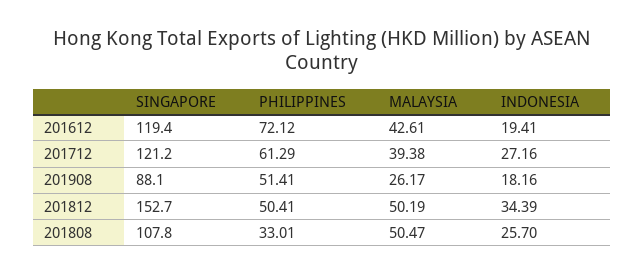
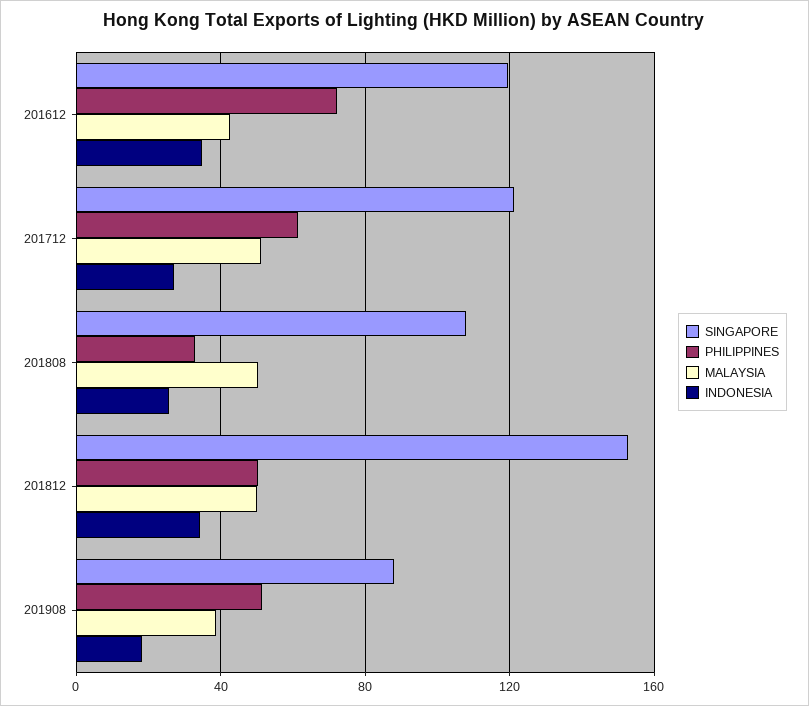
  {
    "SINGAPORE": {
      "201612": 119.4,
      "201712": 121.2,
      "201908": 88.1,
      "201812": 152.7,
      "201808": 107.8
    },
    "PHILIPPINES": {
      "201612": 72.12,
      "201712": 61.29,
      "201908": 51.41,
      "201812": 50.41,
      "201808": 33.01
    },
    "MALAYSIA": {
      "201612": 42.61,
-     "201712": 39.38,
+     "201712": 50,
-     "201908": 26.17,
+     "201908": 40,
      "201812": 50.19,
      "201808": 50.47
    },
    "INDONESIA": {
-     "201612": 19.41,
+     "201612": 35,
      "201712": 27.16,
      "201908": 18.16,
      "201812": 34.39,
      "201808": 25.7
    }
  }

